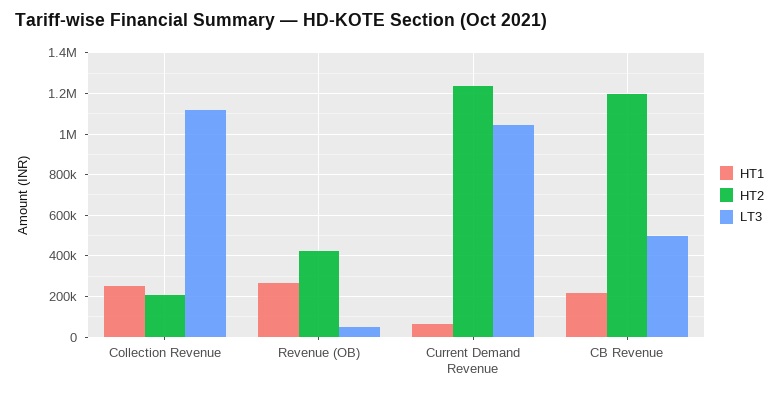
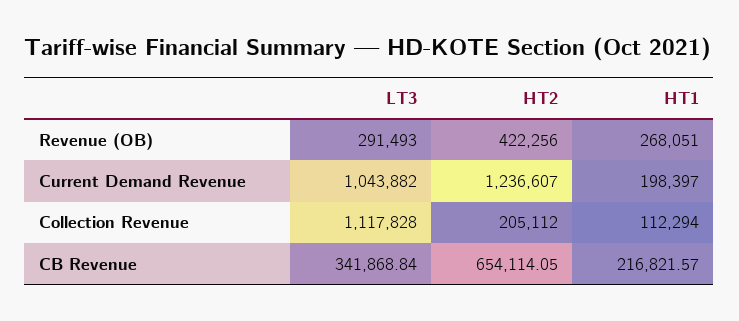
  {
    "HT1": {
-     "Collection Revenue": 250000,
+     "Collection Revenue": 112294,
      "Revenue (OB)": 268051,
-     "Current Demand Revenue": 50000,
+     "Current Demand Revenue": 198397,
      "CB Revenue": 216821.57
    },
    "HT2": {
      "Collection Revenue": 205112,
      "Revenue (OB)": 422256,
      "Current Demand Revenue": 1236607,
-     "CB Revenue": 1200000
+     "CB Revenue": 654114.05
    },
    "LT3": {
      "Collection Revenue": 1117828,
-     "Revenue (OB)": 50000,
+     "Revenue (OB)": 291493,
      "Current Demand Revenue": 1043882,
-     "CB Revenue": 500000
+     "CB Revenue": 341868.84
    }
  }

